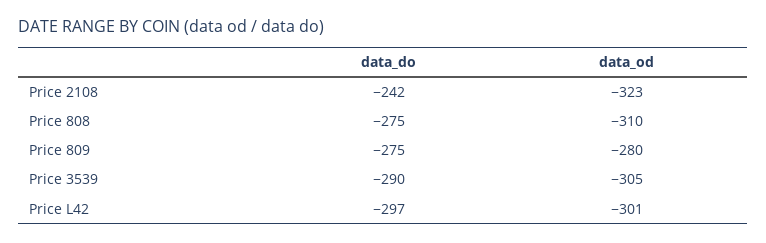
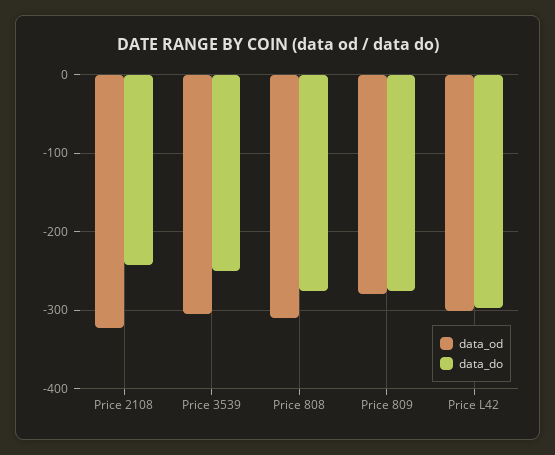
  {
    "data_do": {
      "Price 2108": -242,
      "Price 808": -275,
      "Price 809": -275,
-     "Price 3539": -290,
+     "Price 3539": -250,
      "Price L42": -297
    },
    "data_od": {
      "Price 2108": -323,
      "Price 808": -310,
      "Price 809": -280,
      "Price 3539": -305,
      "Price L42": -301
    }
  }

